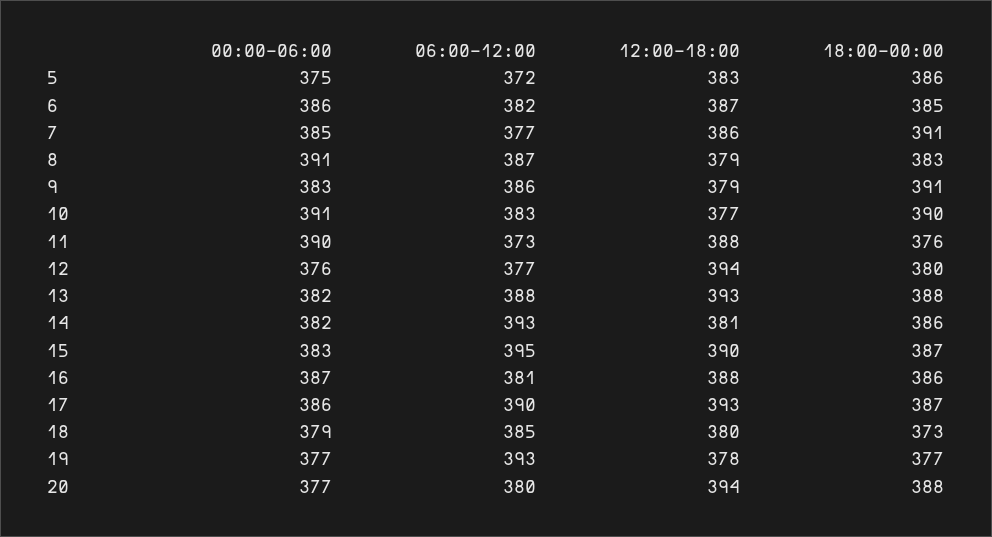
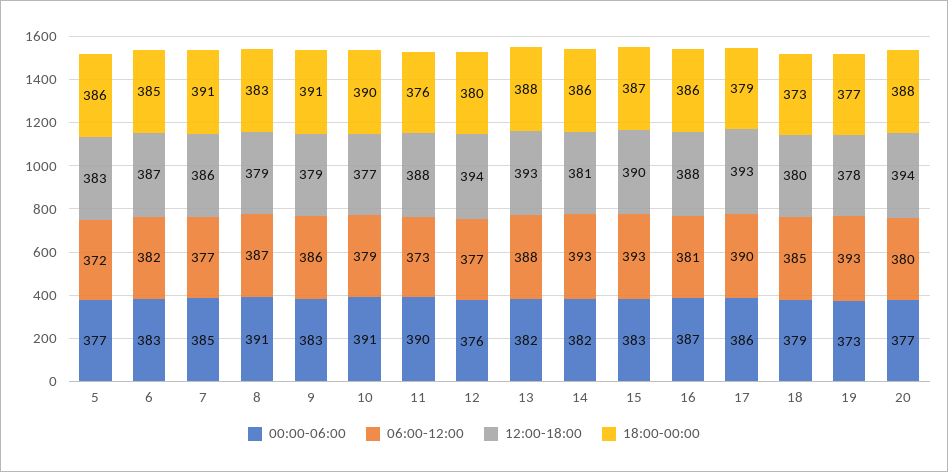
  {
    "00:00-06:00": {
-     "5": 375,
+     "5": 377,
-     "6": 386,
+     "6": 383,
      "7": 385,
      "8": 391,
      "9": 383,
      "10": 391,
      "11": 390,
      "12": 376,
      "13": 382,
      "14": 382,
      "15": 383,
      "16": 387,
      "17": 386,
      "18": 379,
-     "19": 377,
+     "19": 373,
      "20": 377
    },
    "06:00-12:00": {
      "5": 372,
      "6": 382,
      "7": 377,
      "8": 387,
      "9": 386,
-     "10": 383,
+     "10": 379,
      "11": 373,
      "12": 377,
      "13": 388,
      "14": 393,
-     "15": 395,
+     "15": 393,
      "16": 381,
      "17": 390,
      "18": 385,
      "19": 393,
      "20": 380
    },
    "12:00-18:00": {
      "5": 383,
      "6": 387,
      "7": 386,
      "8": 379,
      "9": 379,
      "10": 377,
      "11": 388,
      "12": 394,
      "13": 393,
      "14": 381,
      "15": 390,
      "16": 388,
      "17": 393,
      "18": 380,
      "19": 378,
      "20": 394
    },
    "18:00-00:00": {
      "5": 386,
      "6": 385,
      "7": 391,
      "8": 383,
      "9": 391,
      "10": 390,
      "11": 376,
      "12": 380,
      "13": 388,
      "14": 386,
      "15": 387,
      "16": 386,
-     "17": 387,
+     "17": 379,
      "18": 373,
      "19": 377,
      "20": 388
    }
  }

